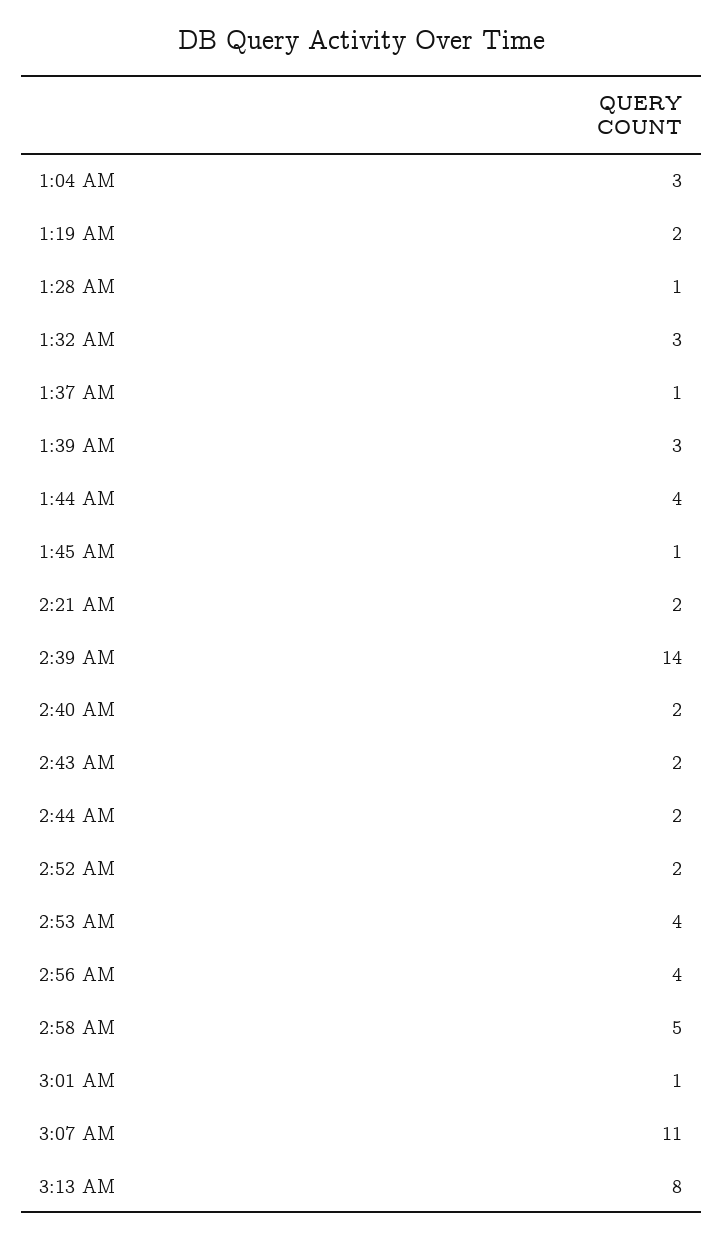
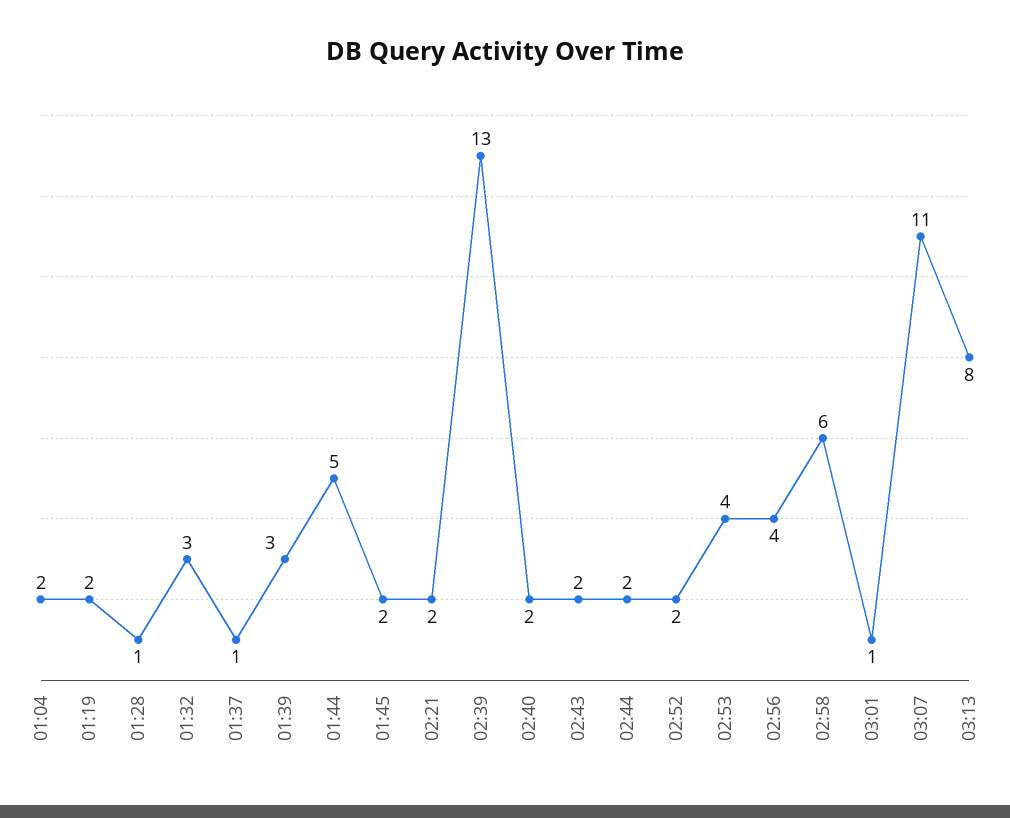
  {
-   "1:04 AM": 3,
+   "1:04 AM": 2,
    "1:19 AM": 2,
    "1:28 AM": 1,
    "1:32 AM": 3,
    "1:37 AM": 1,
    "1:39 AM": 3,
-   "1:44 AM": 4,
+   "1:44 AM": 5,
-   "1:45 AM": 1,
+   "1:45 AM": 2,
    "2:21 AM": 2,
-   "2:39 AM": 14,
+   "2:39 AM": 13,
    "2:40 AM": 2,
    "2:43 AM": 2,
    "2:44 AM": 2,
    "2:52 AM": 2,
    "2:53 AM": 4,
    "2:56 AM": 4,
-   "2:58 AM": 5,
+   "2:58 AM": 6,
    "3:01 AM": 1,
    "3:07 AM": 11,
    "3:13 AM": 8
  }

